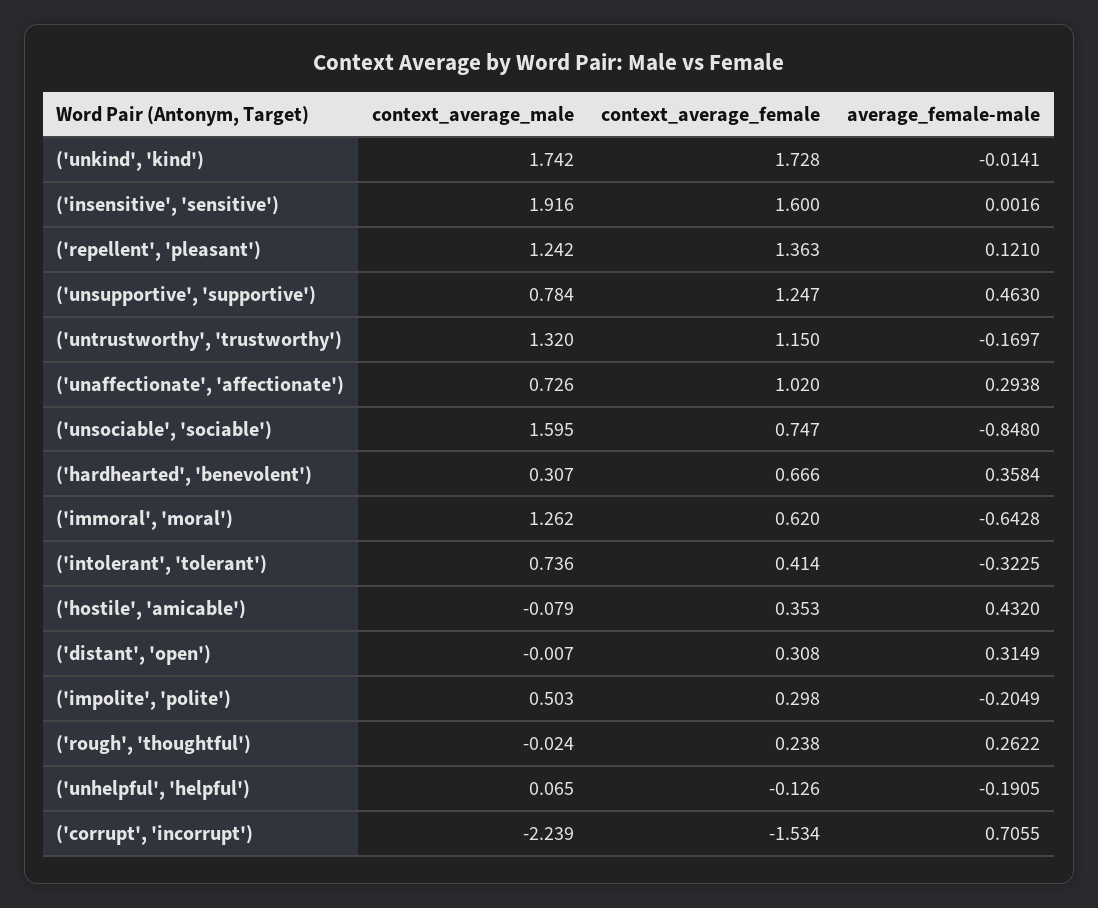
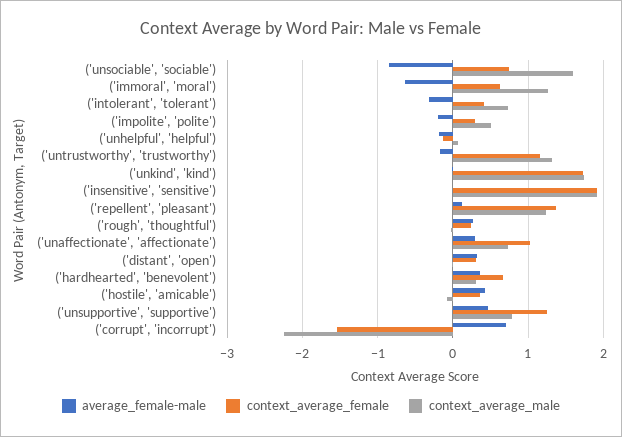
  {
    "context_average_male": {
      "('unkind', 'kind')": 1.742,
      "('insensitive', 'sensitive')": 1.916,
      "('repellent', 'pleasant')": 1.242,
      "('unsupportive', 'supportive')": 0.784,
      "('untrustworthy', 'trustworthy')": 1.32,
      "('unaffectionate', 'affectionate')": 0.726,
      "('unsociable', 'sociable')": 1.595,
      "('hardhearted', 'benevolent')": 0.307,
      "('immoral', 'moral')": 1.262,
      "('intolerant', 'tolerant')": 0.736,
      "('hostile', 'amicable')": -0.079,
      "('distant', 'open')": -0.007,
      "('impolite', 'polite')": 0.503,
      "('rough', 'thoughtful')": -0.024,
      "('unhelpful', 'helpful')": 0.065,
      "('corrupt', 'incorrupt')": -2.239
    },
    "context_average_female": {
      "('unkind', 'kind')": 1.728,
-     "('insensitive', 'sensitive')": 1.6,
+     "('insensitive', 'sensitive')": 1.9,
      "('repellent', 'pleasant')": 1.363,
      "('unsupportive', 'supportive')": 1.247,
      "('untrustworthy', 'trustworthy')": 1.15,
      "('unaffectionate', 'affectionate')": 1.02,
      "('unsociable', 'sociable')": 0.747,
      "('hardhearted', 'benevolent')": 0.666,
      "('immoral', 'moral')": 0.62,
      "('intolerant', 'tolerant')": 0.414,
      "('hostile', 'amicable')": 0.353,
      "('distant', 'open')": 0.308,
      "('impolite', 'polite')": 0.298,
      "('rough', 'thoughtful')": 0.238,
      "('unhelpful', 'helpful')": -0.126,
      "('corrupt', 'incorrupt')": -1.534
    },
    "average_female-male": {
      "('unkind', 'kind')": -0.0141,
      "('insensitive', 'sensitive')": 0.0016,
      "('repellent', 'pleasant')": 0.121,
      "('unsupportive', 'supportive')": 0.463,
      "('untrustworthy', 'trustworthy')": -0.1697,
      "('unaffectionate', 'affectionate')": 0.2938,
      "('unsociable', 'sociable')": -0.848,
      "('hardhearted', 'benevolent')": 0.3584,
      "('immoral', 'moral')": -0.6428,
      "('intolerant', 'tolerant')": -0.3225,
      "('hostile', 'amicable')": 0.432,
      "('distant', 'open')": 0.3149,
      "('impolite', 'polite')": -0.2049,
      "('rough', 'thoughtful')": 0.2622,
      "('unhelpful', 'helpful')": -0.1905,
      "('corrupt', 'incorrupt')": 0.7055
    }
  }

